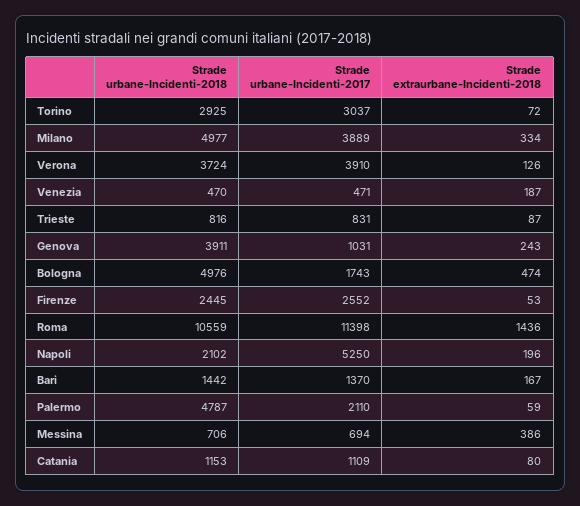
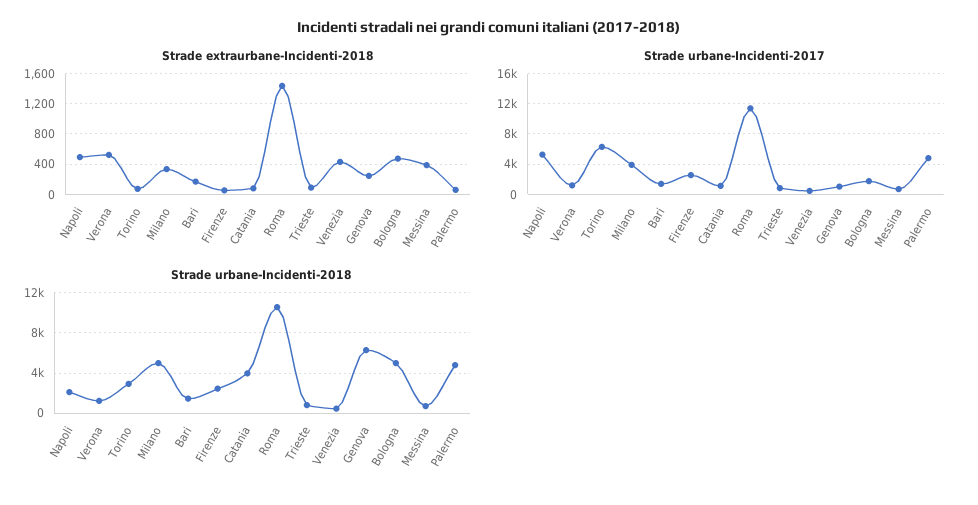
  {
    "Strade urbane-Incidenti-2018": {
      "Torino": 2925,
      "Milano": 4977,
-     "Verona": 3724,
+     "Verona": 1000,
      "Venezia": 470,
      "Trieste": 816,
-     "Genova": 3911,
+     "Genova": 6000,
      "Bologna": 4976,
      "Firenze": 2445,
      "Roma": 10559,
      "Napoli": 2102,
      "Bari": 1442,
      "Palermo": 4787,
      "Messina": 706,
-     "Catania": 1153
+     "Catania": 4000
    },
    "Strade urbane-Incidenti-2017": {
-     "Torino": 3037,
+     "Torino": 6000,
      "Milano": 3889,
-     "Verona": 3910,
+     "Verona": 1000,
      "Venezia": 471,
      "Trieste": 831,
      "Genova": 1031,
      "Bologna": 1743,
      "Firenze": 2552,
      "Roma": 11398,
      "Napoli": 5250,
      "Bari": 1370,
-     "Palermo": 2110,
+     "Palermo": 5000,
      "Messina": 694,
      "Catania": 1109
    },
    "Strade extraurbane-Incidenti-2018": {
      "Torino": 72,
      "Milano": 334,
-     "Verona": 126,
+     "Verona": 500,
-     "Venezia": 187,
+     "Venezia": 400,
      "Trieste": 87,
      "Genova": 243,
      "Bologna": 474,
      "Firenze": 53,
      "Roma": 1436,
-     "Napoli": 196,
+     "Napoli": 500,
      "Bari": 167,
      "Palermo": 59,
      "Messina": 386,
      "Catania": 80
    }
  }

